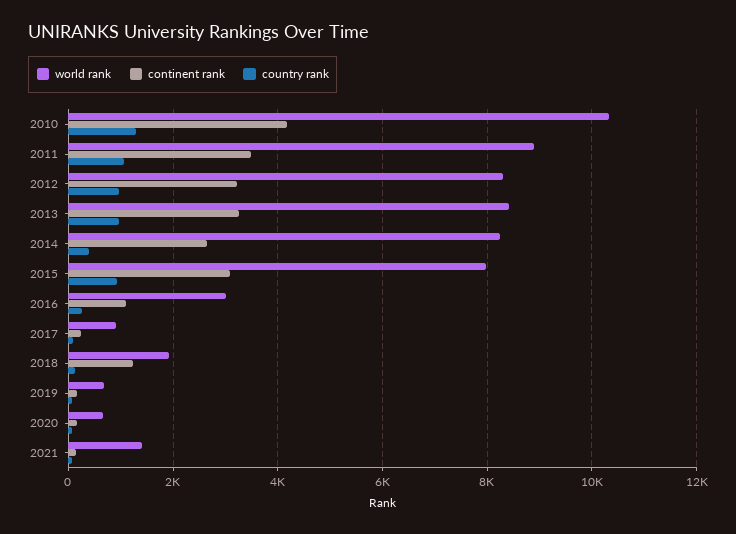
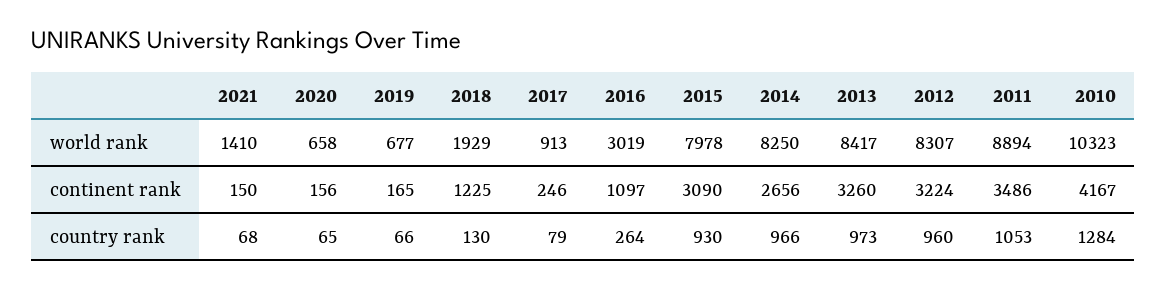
  {
    "world rank": {
      "2010": 10323,
      "2011": 8894,
      "2012": 8307,
      "2013": 8417,
      "2014": 8250,
      "2015": 7978,
      "2016": 3019,
      "2017": 913,
      "2018": 1929,
      "2019": 677,
      "2020": 658,
      "2021": 1410
    },
    "continent rank": {
      "2010": 4167,
      "2011": 3486,
      "2012": 3224,
      "2013": 3260,
      "2014": 2656,
      "2015": 3090,
      "2016": 1097,
      "2017": 246,
      "2018": 1225,
      "2019": 165,
      "2020": 156,
      "2021": 150
    },
    "country rank": {
      "2010": 1284,
      "2011": 1053,
      "2012": 960,
      "2013": 973,
-     "2014": 400,
+     "2014": 966,
      "2015": 930,
      "2016": 264,
      "2017": 79,
      "2018": 130,
      "2019": 66,
      "2020": 65,
      "2021": 68
    }
  }

